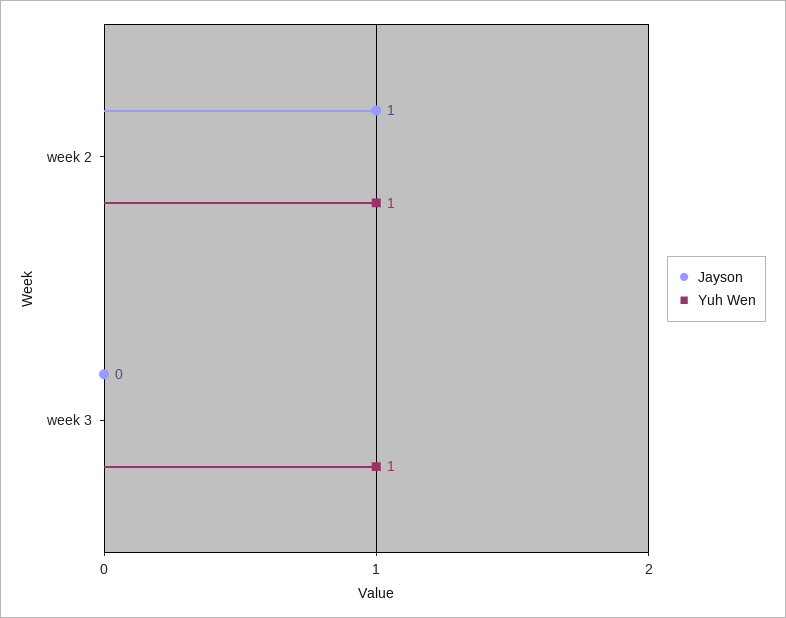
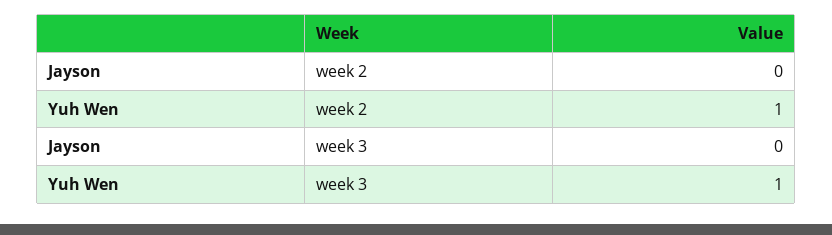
  {
    "Jayson": {
-     "week 2": 1,
+     "week 2": 0,
      "week 3": 0
    },
    "Yuh Wen": {
      "week 2": 1,
      "week 3": 1
    }
  }

